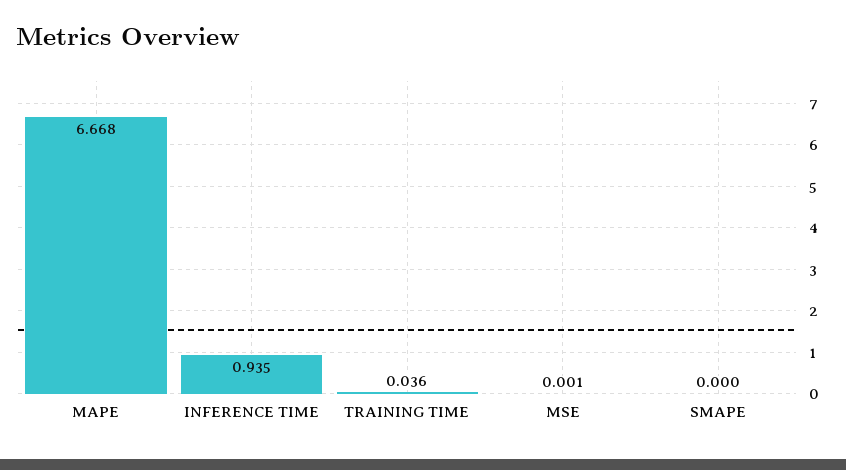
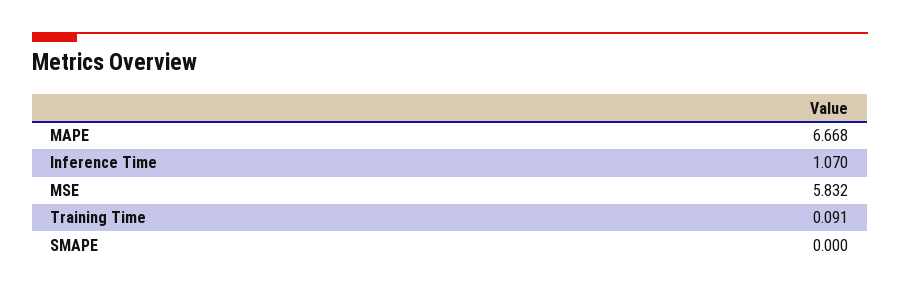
  {
    "MAPE": 6.668,
-   "INFERENCE TIME": 0.935,
+   "INFERENCE TIME": 1.07,
-   "TRAINING TIME": 0.036,
+   "TRAINING TIME": 0.091,
-   "MSE": 0.001,
+   "MSE": 5.832,
    "SMAPE": 0
  }

